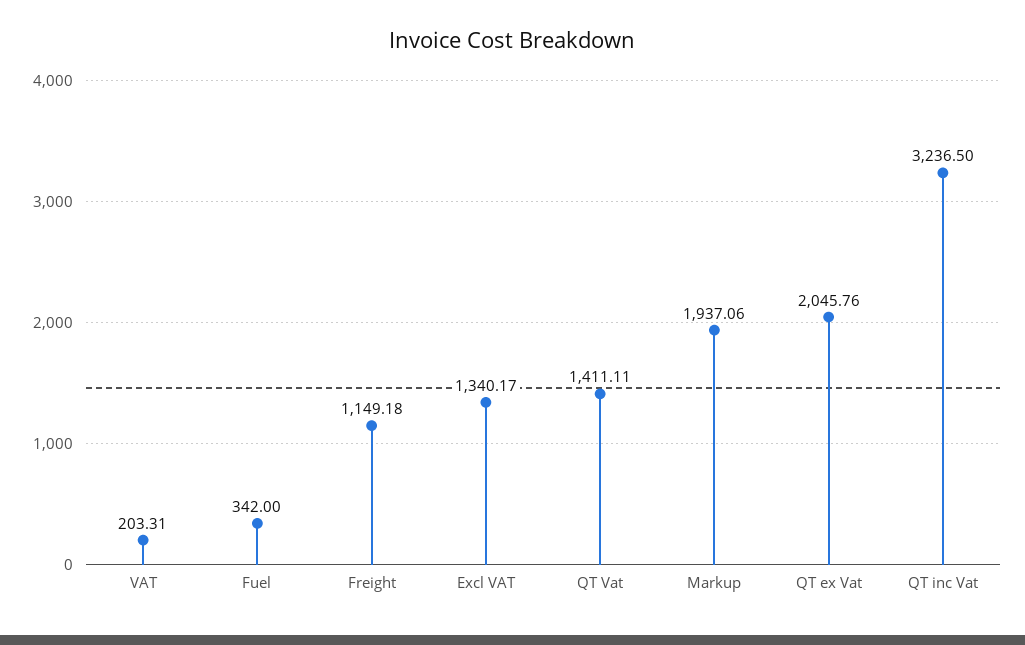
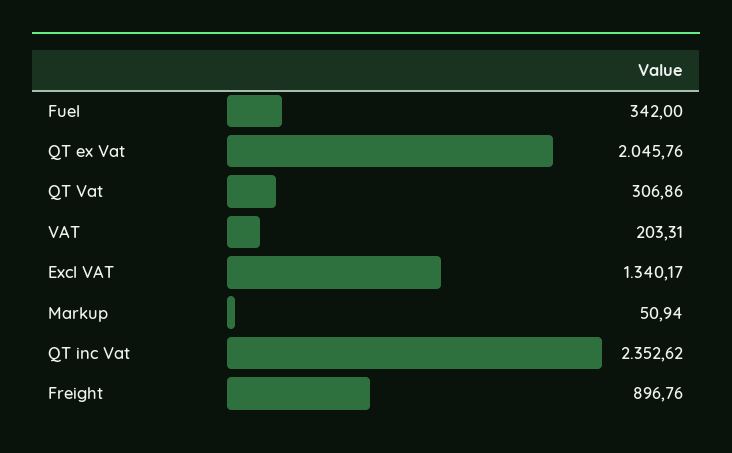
  {
    "VAT": 203.31,
    "Fuel": 342,
-   "Freight": 1149.18,
+   "Freight": 896.76,
    "Excl VAT": 1340.17,
-   "QT Vat": 1411.11,
+   "QT Vat": 306.86,
-   "Markup": 1937.06,
+   "Markup": 50.94,
    "QT ex Vat": 2045.76,
-   "QT inc Vat": 3236.5
+   "QT inc Vat": 2352.62
  }

